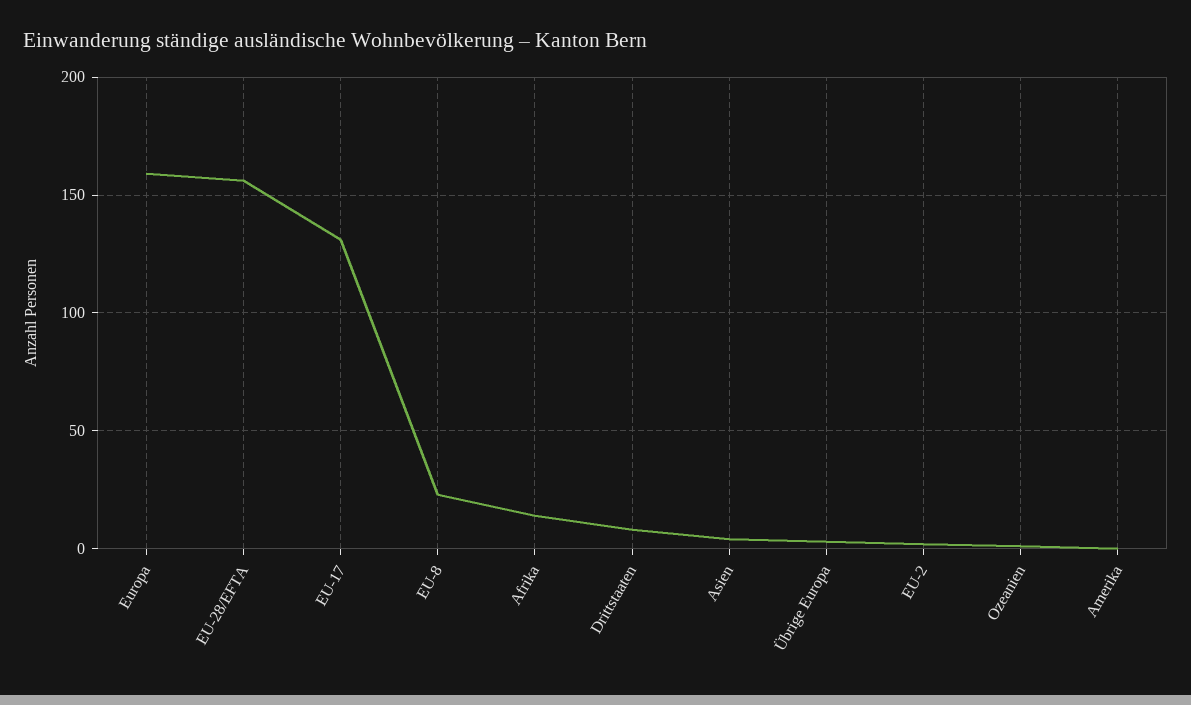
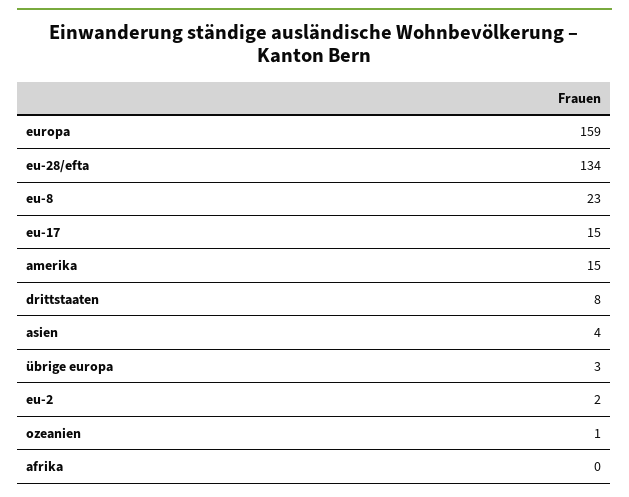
  {
    "Europa": 159,
-   "EU-28/EFTA": 155,
+   "EU-28/EFTA": 134,
-   "EU-17": 130,
+   "EU-17": 15,
    "EU-8": 23,
-   "Afrika": 15,
+   "Afrika": 0,
    "Drittstaaten": 8,
    "Asien": 4,
    "Übrige Europa": 3,
    "EU-2": 2,
    "Ozeanien": 1,
-   "Amerika": 0
+   "Amerika": 15
  }

